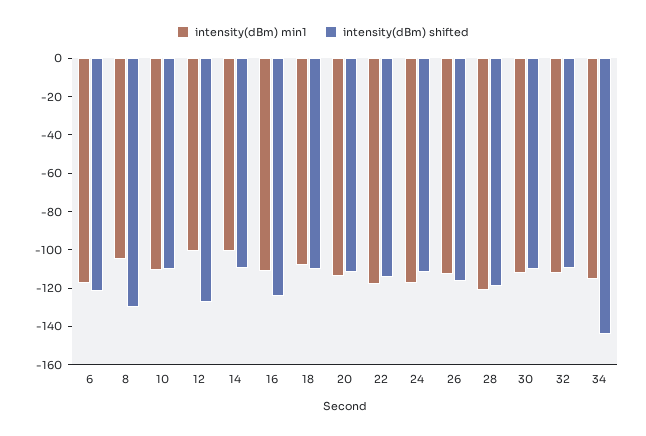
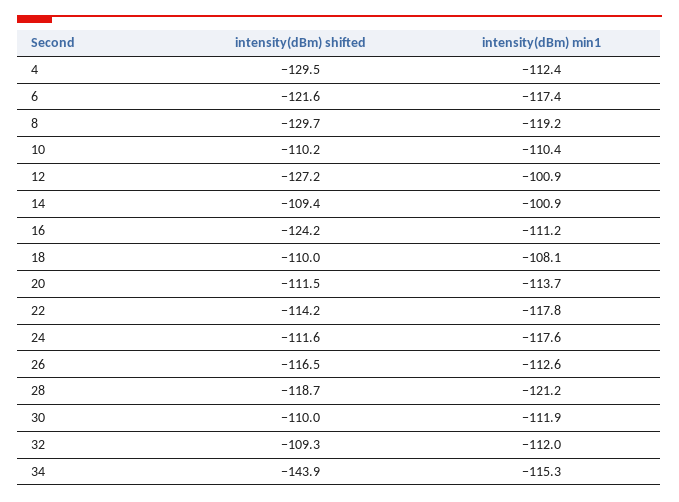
  {
    "intensity(dBm) min1": {
      "6": -117.4,
-     "8": -105,
+     "8": -119.2,
      "10": -110.4,
      "12": -100.9,
      "14": -100.9,
      "16": -111.2,
      "18": -108.1,
      "20": -113.7,
      "22": -117.8,
      "24": -117.6,
      "26": -112.6,
      "28": -121.2,
      "30": -111.9,
      "32": -112,
-     "34": -115.3
+     "34": -115.3,
+     "4": -112.4
    },
    "intensity(dBm) shifted": {
      "6": -121.6,
      "8": -129.7,
      "10": -110.2,
      "12": -127.2,
      "14": -109.4,
      "16": -124.2,
      "18": -110,
      "20": -111.5,
      "22": -114.2,
      "24": -111.6,
      "26": -116.5,
      "28": -118.7,
      "30": -110,
      "32": -109.3,
-     "34": -143.9
+     "34": -143.9,
+     "4": -129.5
    }
  }

